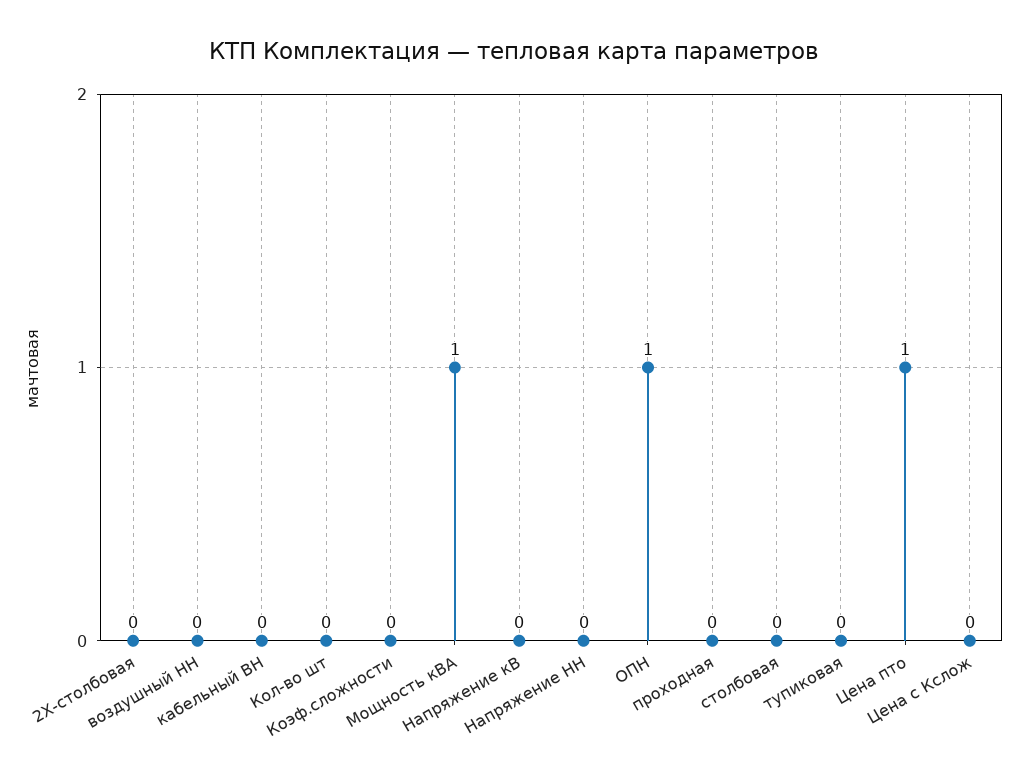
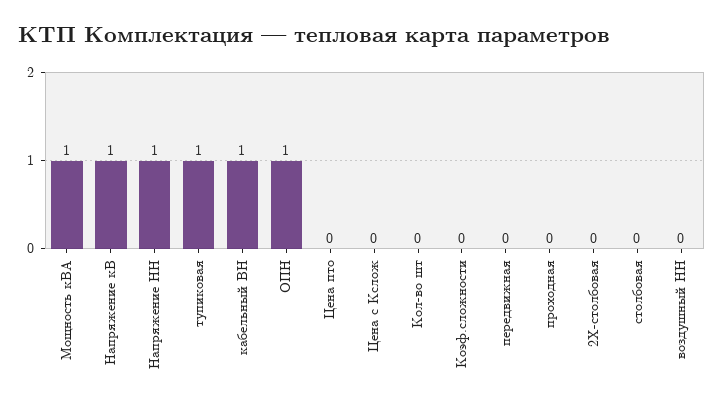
  {
    "2Х-столбовая": 0,
    "воздушный НН": 0,
-   "кабельный ВН": 0,
+   "кабельный ВН": 1,
    "Кол-во шт": 0,
    "Коэф.сложности": 0,
    "Мощность кВА": 1,
-   "Напряжение кВ": 0,
+   "Напряжение кВ": 1,
-   "Напряжение НН": 0,
+   "Напряжение НН": 1,
    "ОПН": 1,
    "проходная": 0,
    "столбовая": 0,
-   "тупиковая": 0,
+   "тупиковая": 1,
-   "Цена пто": 1,
+   "Цена пто": 0,
-   "Цена с Кслож": 0
+   "Цена с Кслож": 0,
+   "передвижная": 0
  }

